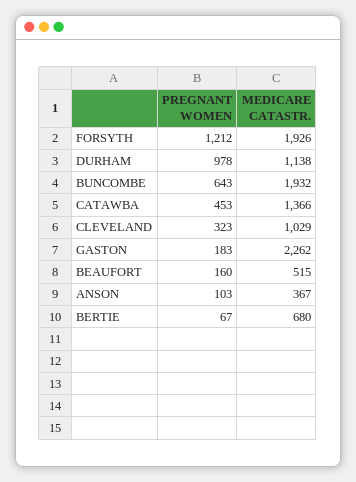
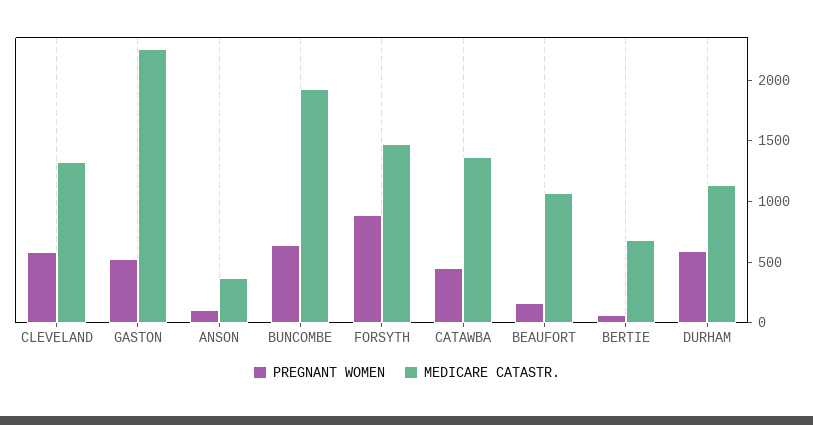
  {
    "PREGNANT WOMEN": {
-     "FORSYTH": 1212,
+     "FORSYTH": 900,
-     "DURHAM": 978,
+     "DURHAM": 600,
      "BUNCOMBE": 643,
      "CATAWBA": 453,
-     "CLEVELAND": 323,
+     "CLEVELAND": 600,
-     "GASTON": 183,
+     "GASTON": 500,
      "BEAUFORT": 160,
      "ANSON": 103,
      "BERTIE": 67
    },
    "MEDICARE CATASTR.": {
-     "FORSYTH": 1926,
+     "FORSYTH": 1500,
      "DURHAM": 1138,
      "BUNCOMBE": 1932,
      "CATAWBA": 1366,
-     "CLEVELAND": 1029,
+     "CLEVELAND": 1300,
      "GASTON": 2262,
-     "BEAUFORT": 515,
+     "BEAUFORT": 1100,
      "ANSON": 367,
      "BERTIE": 680
    }
  }

